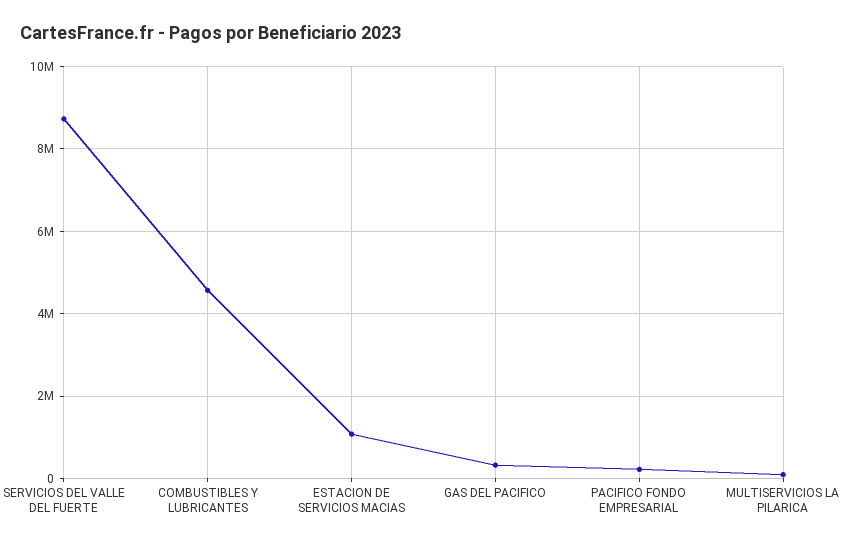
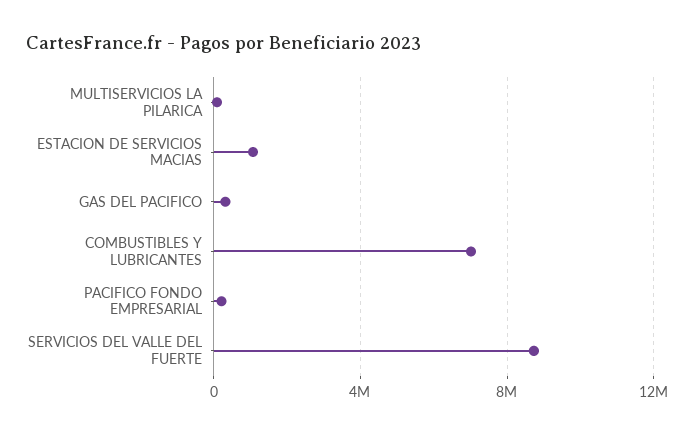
  {
    "SERVICIOS DEL VALLE DEL FUERTE": 8800000,
-   "COMBUSTIBLES Y LUBRICANTES": 4600000,
+   "COMBUSTIBLES Y LUBRICANTES": 7000000,
    "ESTACION DE SERVICIOS MACIAS": 1000000,
    "GAS DEL PACIFICO": 400000,
    "PACIFICO FONDO EMPRESARIAL": 200000,
    "MULTISERVICIOS LA PILARICA": 0
  }

